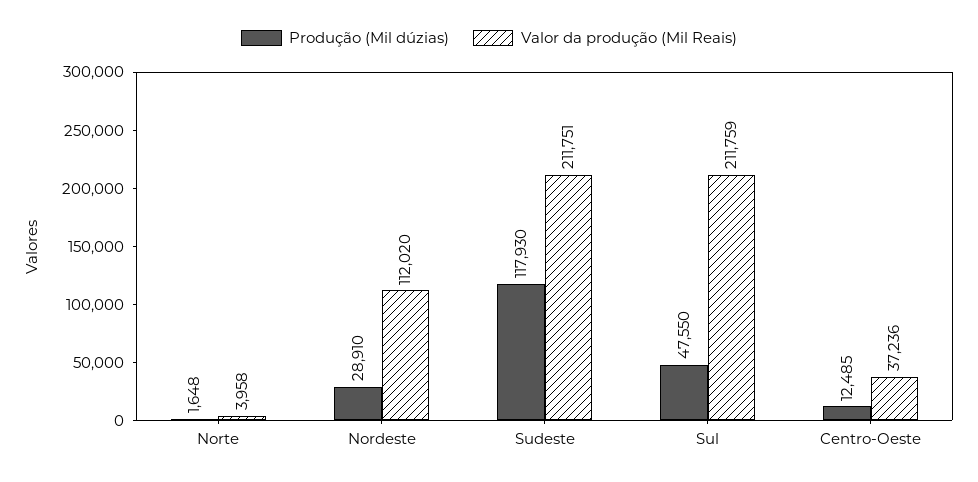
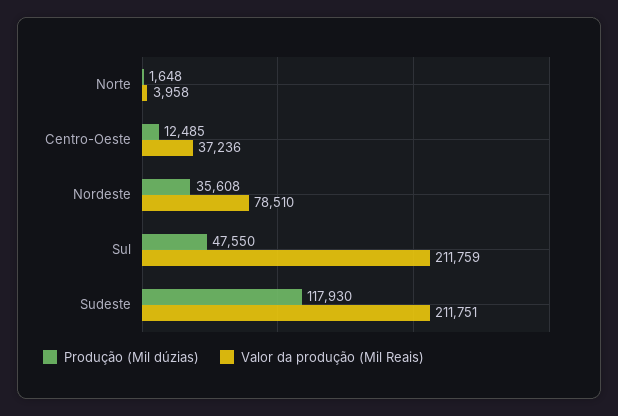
  {
    "Produção (Mil dúzias)": {
      "Norte": 1648,
-     "Nordeste": 28910,
+     "Nordeste": 35608,
      "Sudeste": 117930,
      "Sul": 47550,
      "Centro-Oeste": 12485
    },
    "Valor da produção (Mil Reais)": {
      "Norte": 3958,
-     "Nordeste": 112020,
+     "Nordeste": 78510,
      "Sudeste": 211751,
      "Sul": 211759,
      "Centro-Oeste": 37236
    }
  }

